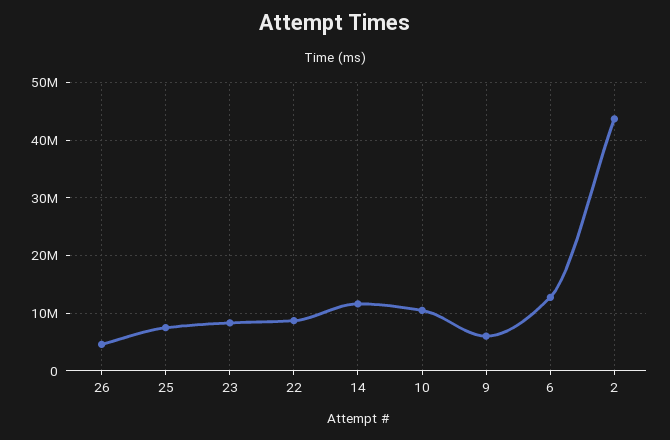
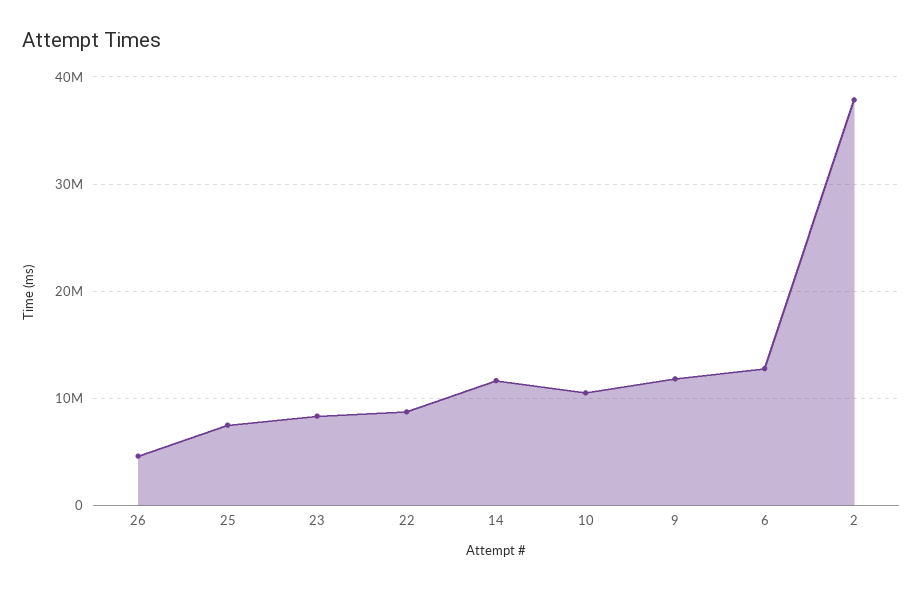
  {
    "26": 5000000,
    "25": 7000000,
    "23": 8000000,
    "22": 9000000,
    "14": 12000000,
    "10": 11000000,
-   "9": 6000000,
+   "9": 12000000,
    "6": 13000000,
-   "2": 44000000
+   "2": 38000000
  }

